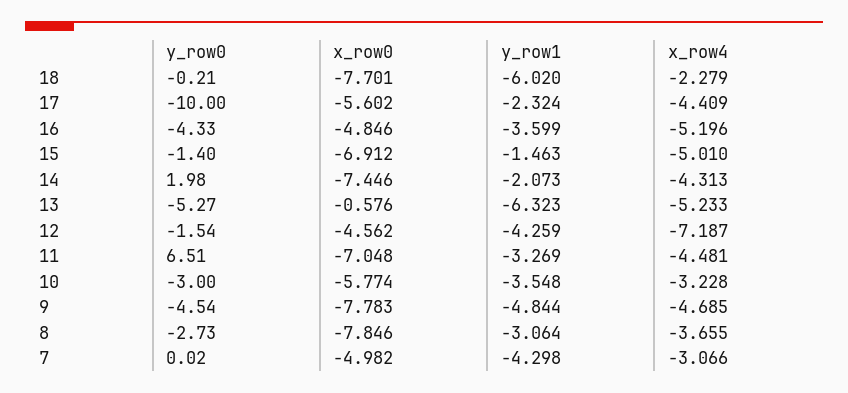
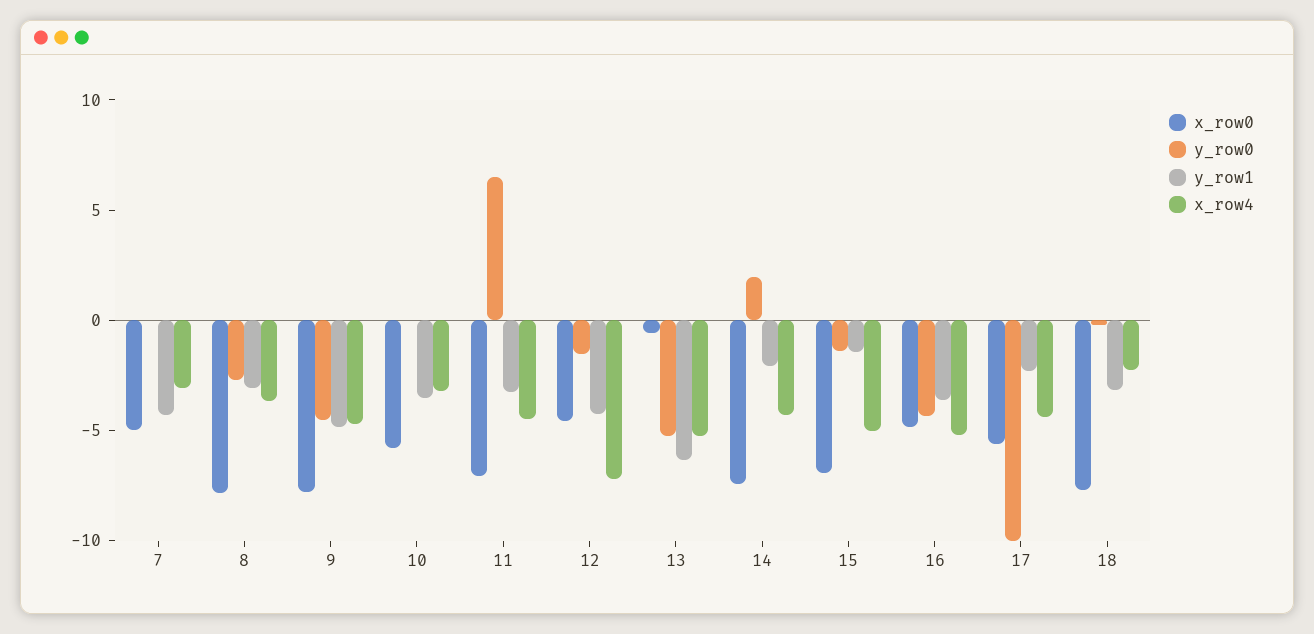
  {
    "y_row0": {
      "18": -0.21,
      "17": -10,
      "16": -4.33,
      "15": -1.4,
      "14": 1.98,
      "13": -5.27,
      "12": -1.54,
      "11": 6.51,
-     "10": -3,
+     "10": 0,
      "9": -4.54,
      "8": -2.73,
      "7": 0.02
    },
    "x_row0": {
      "18": -7.701,
      "17": -5.602,
      "16": -4.846,
      "15": -6.912,
      "14": -7.446,
      "13": -0.576,
      "12": -4.562,
      "11": -7.048,
      "10": -5.774,
      "9": -7.783,
      "8": -7.846,
      "7": -4.982
    },
    "y_row1": {
-     "18": -6.02,
+     "18": -3,
      "17": -2.324,
      "16": -3.599,
      "15": -1.463,
      "14": -2.073,
      "13": -6.323,
      "12": -4.259,
      "11": -3.269,
      "10": -3.548,
      "9": -4.844,
      "8": -3.064,
      "7": -4.298
    },
    "x_row4": {
      "18": -2.279,
      "17": -4.409,
      "16": -5.196,
      "15": -5.01,
      "14": -4.313,
      "13": -5.233,
      "12": -7.187,
      "11": -4.481,
      "10": -3.228,
      "9": -4.685,
      "8": -3.655,
      "7": -3.066
    }
  }

